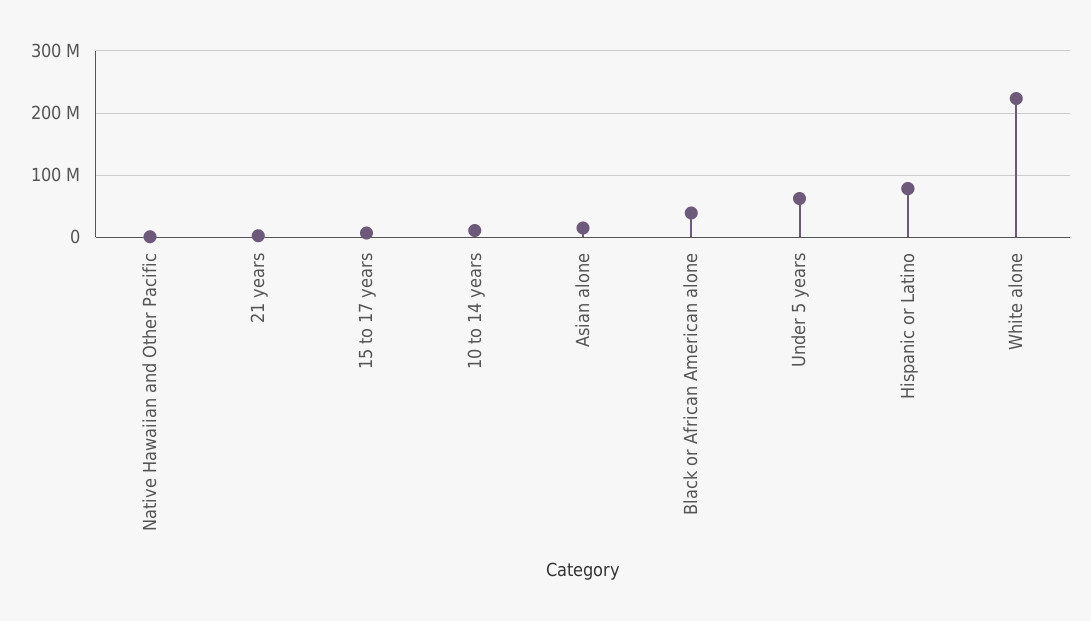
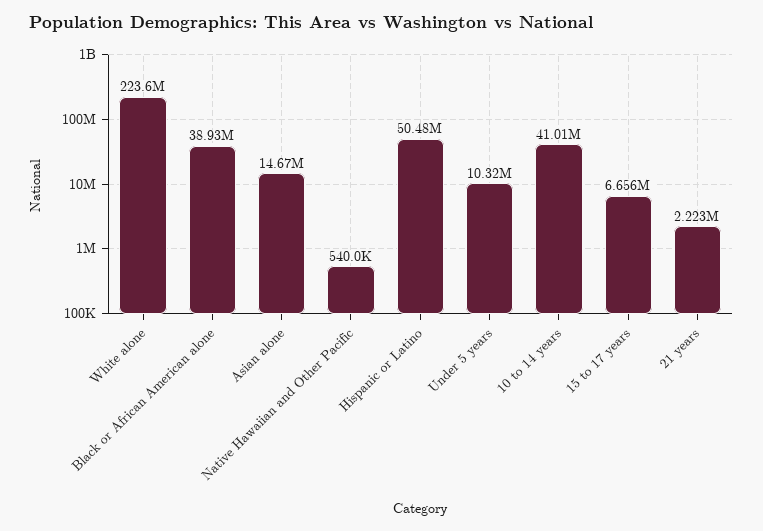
  {
    "Native Hawaiian and Other Pacific": 540000,
    "21 years": 2223000,
    "15 to 17 years": 6656000,
-   "10 to 14 years": 10000000,
+   "10 to 14 years": 41010000,
    "Asian alone": 14670000,
    "Black or African American alone": 38930000,
-   "Under 5 years": 60000000,
+   "Under 5 years": 10320000,
-   "Hispanic or Latino": 80000000,
+   "Hispanic or Latino": 50480000,
    "White alone": 223600000
  }

